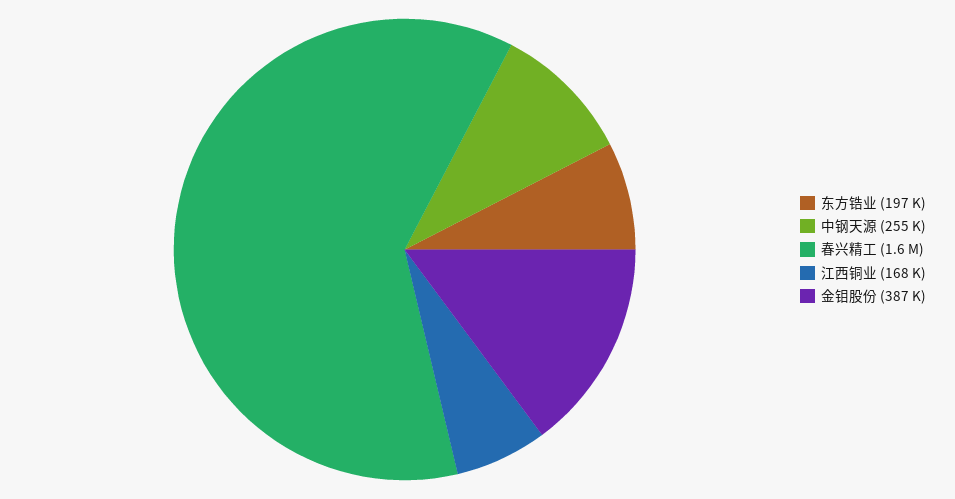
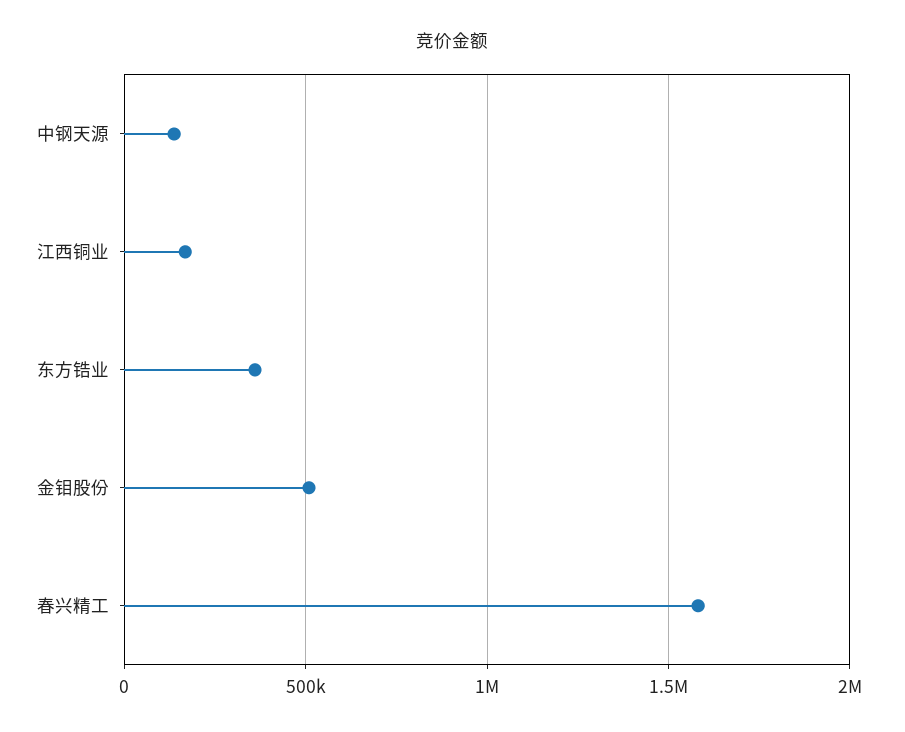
  {
-   "东方锆业": 197000,
+   "东方锆业": 350000,
-   "中钢天源": 255000,
+   "中钢天源": 150000,
    "春兴精工": 1600000,
    "江西铜业": 168000,
-   "金钼股份": 387000
+   "金钼股份": 500000
  }

